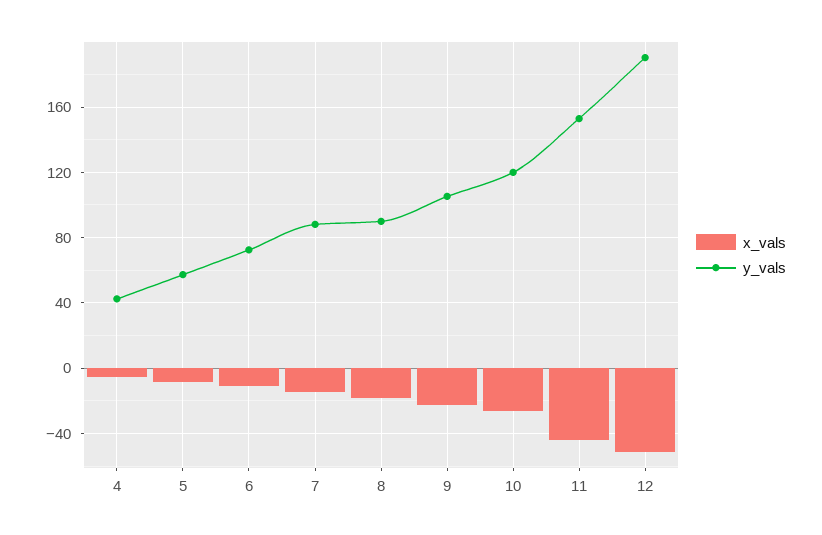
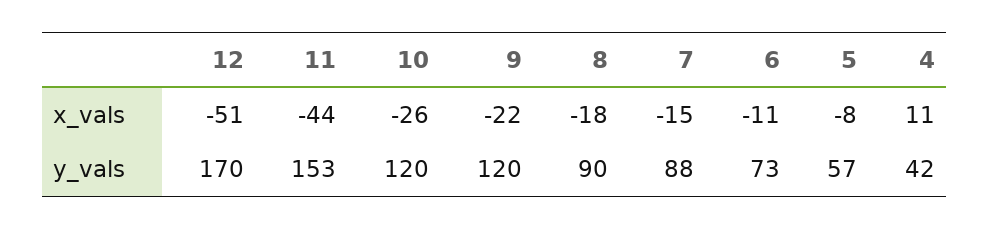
  {
    "x_vals": {
-     "4": -5,
+     "4": 11,
      "5": -8,
      "6": -11,
      "7": -15,
      "8": -18,
      "9": -22,
      "10": -26,
      "11": -44,
      "12": -51
    },
    "y_vals": {
      "4": 42,
      "5": 57,
      "6": 73,
      "7": 88,
      "8": 90,
-     "9": 105,
+     "9": 120,
      "10": 120,
      "11": 153,
-     "12": 190
+     "12": 170
    }
  }

